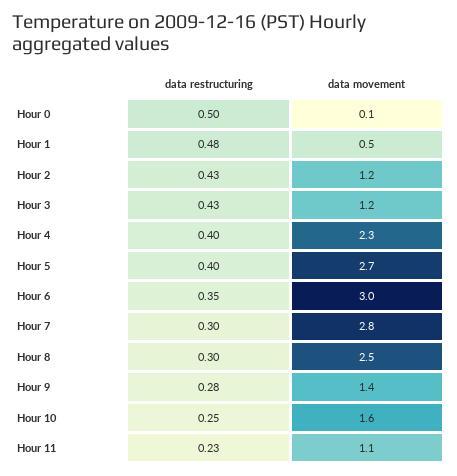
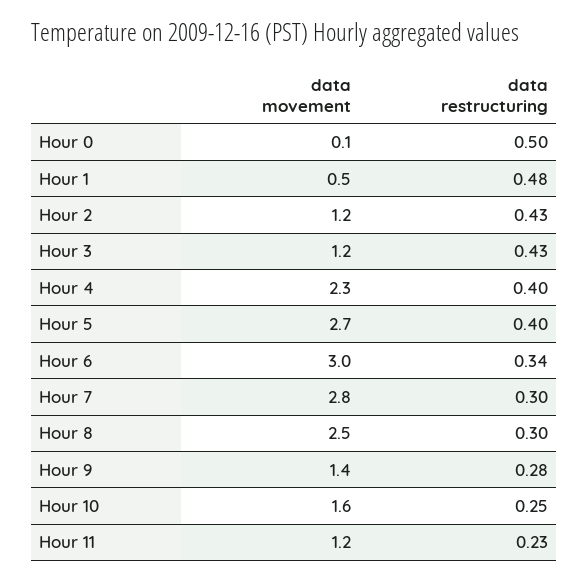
  {
    "data restructuring": {
      "Hour 0": 0.5,
      "Hour 1": 0.48,
      "Hour 2": 0.43,
      "Hour 3": 0.43,
      "Hour 4": 0.4,
      "Hour 5": 0.4,
-     "Hour 6": 0.35,
+     "Hour 6": 0.34,
      "Hour 7": 0.3,
      "Hour 8": 0.3,
      "Hour 9": 0.28,
      "Hour 10": 0.25,
      "Hour 11": 0.23
    },
    "data movement": {
      "Hour 0": 0.1,
      "Hour 1": 0.5,
      "Hour 2": 1.2,
      "Hour 3": 1.2,
      "Hour 4": 2.3,
      "Hour 5": 2.7,
      "Hour 6": 3,
      "Hour 7": 2.8,
      "Hour 8": 2.5,
      "Hour 9": 1.4,
      "Hour 10": 1.6,
-     "Hour 11": 1.1
+     "Hour 11": 1.2
    }
  }

